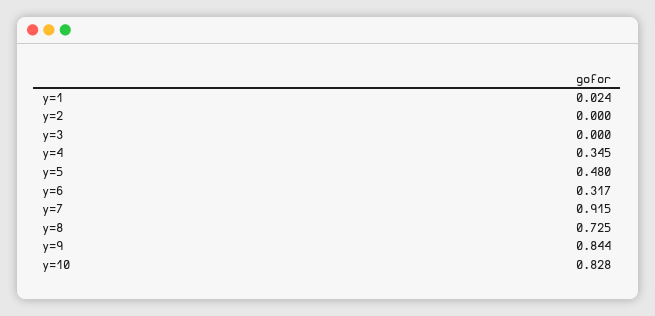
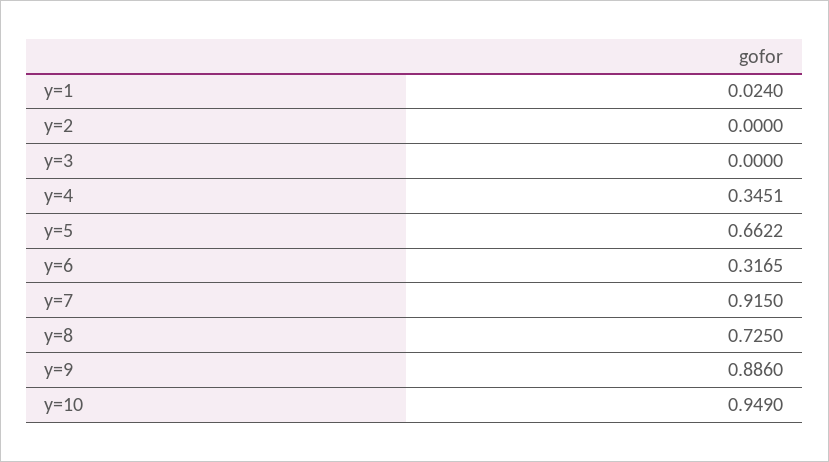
  {
    "y=1": 0.024,
    "y=2": 0,
    "y=3": 0,
    "y=4": 0.3451,
-   "y=5": 0.48,
+   "y=5": 0.6622,
    "y=6": 0.3165,
    "y=7": 0.915,
    "y=8": 0.725,
-   "y=9": 0.844,
+   "y=9": 0.886,
-   "y=10": 0.828
+   "y=10": 0.949
  }

